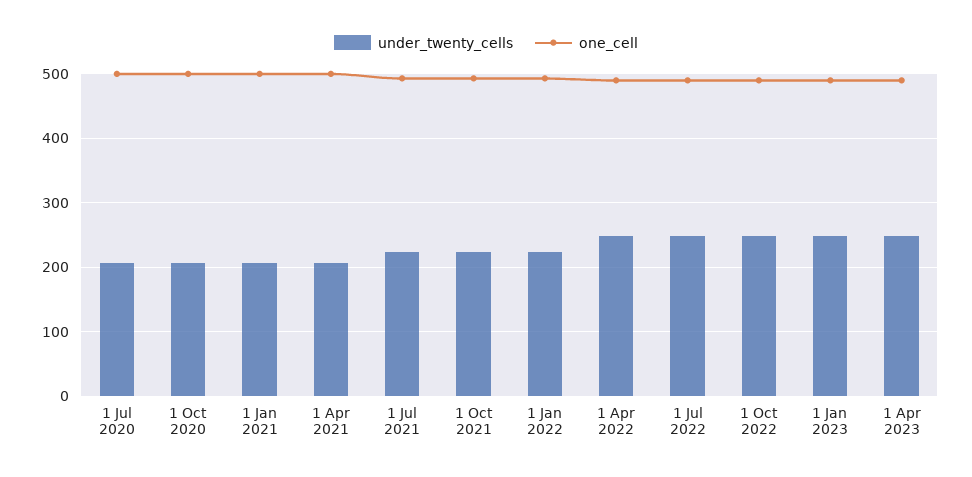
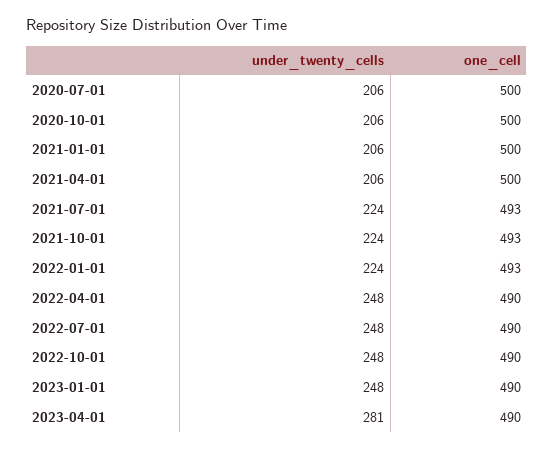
  {
    "under_twenty_cells": {
      "1 Jul 2020": 206,
      "1 Oct 2020": 206,
      "1 Jan 2021": 206,
      "1 Apr 2021": 206,
      "1 Jul 2021": 224,
      "1 Oct 2021": 224,
      "1 Jan 2022": 224,
      "1 Apr 2022": 248,
      "1 Jul 2022": 248,
      "1 Oct 2022": 248,
      "1 Jan 2023": 248,
-     "1 Apr 2023": 250
+     "1 Apr 2023": 281
    },
    "one_cell": {
      "1 Jul 2020": 500,
      "1 Oct 2020": 500,
      "1 Jan 2021": 500,
      "1 Apr 2021": 500,
      "1 Jul 2021": 493,
      "1 Oct 2021": 493,
      "1 Jan 2022": 493,
      "1 Apr 2022": 490,
      "1 Jul 2022": 490,
      "1 Oct 2022": 490,
      "1 Jan 2023": 490,
      "1 Apr 2023": 490
    }
  }

